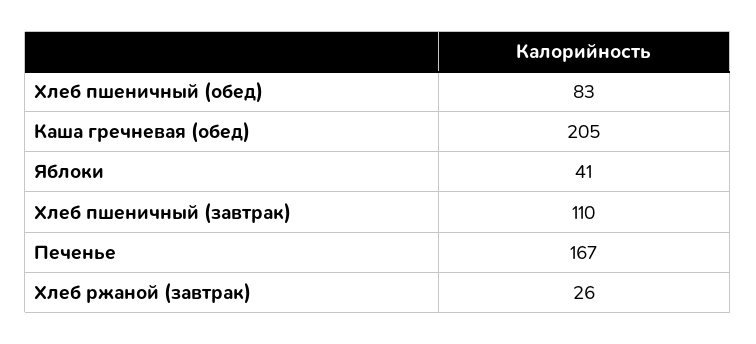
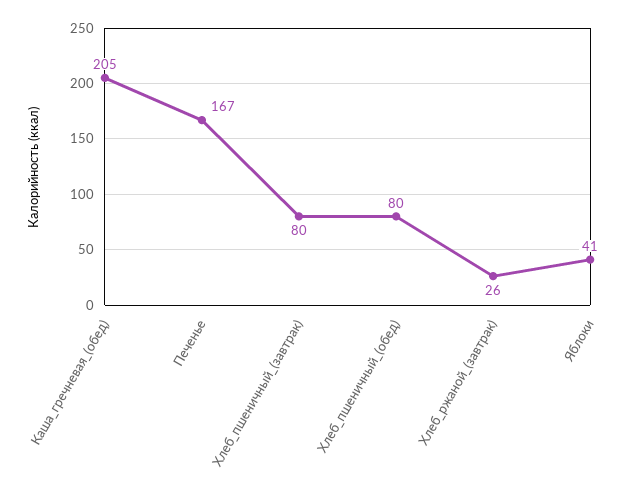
  {
-   "Хлеб пшеничный (обед)": 83,
+   "Хлеб пшеничный (обед)": 80,
    "Каша гречневая (обед)": 205,
    "Яблоки": 41,
-   "Хлеб пшеничный (завтрак)": 110,
+   "Хлеб пшеничный (завтрак)": 80,
    "Печенье": 167,
    "Хлеб ржаной (завтрак)": 26
  }

